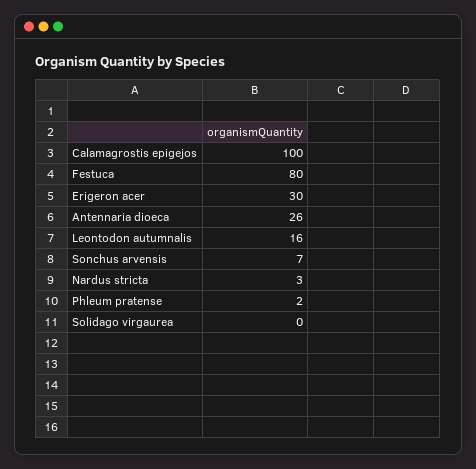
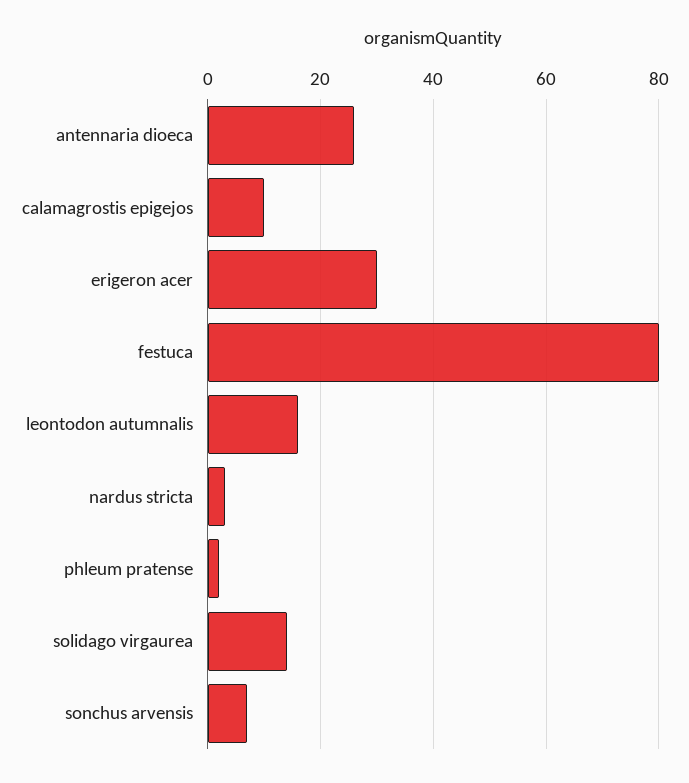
  {
-   "Calamagrostis epigejos": 100,
+   "Calamagrostis epigejos": 10,
    "Festuca": 80,
    "Erigeron acer": 30,
    "Antennaria dioeca": 26,
    "Leontodon autumnalis": 16,
    "Sonchus arvensis": 7,
    "Nardus stricta": 3,
    "Phleum pratense": 2,
-   "Solidago virgaurea": 0
+   "Solidago virgaurea": 15
  }

